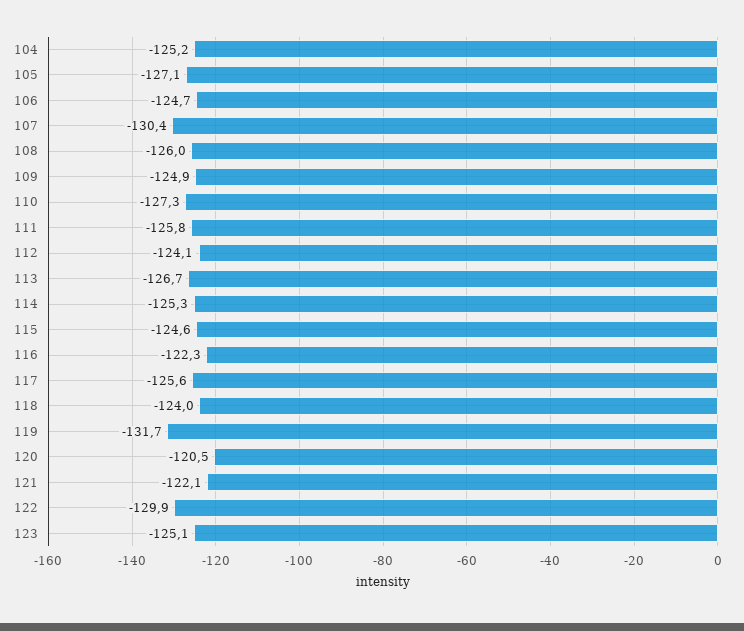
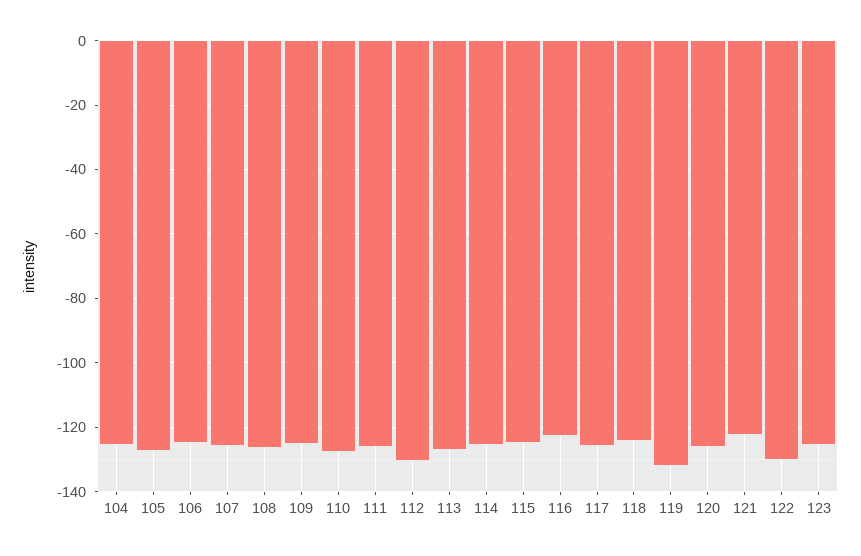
  {
    "104": -125.2,
    "105": -127.1,
    "106": -124.7,
-   "107": -130.4,
+   "107": -126,
    "108": -126,
    "109": -124.9,
    "110": -127.3,
    "111": -125.8,
-   "112": -124.1,
+   "112": -130,
    "113": -126.7,
    "114": -125.3,
    "115": -124.6,
    "116": -122.3,
    "117": -125.6,
    "118": -124,
    "119": -131.7,
-   "120": -120.5,
+   "120": -126,
    "121": -122.1,
    "122": -129.9,
    "123": -125.1
  }

